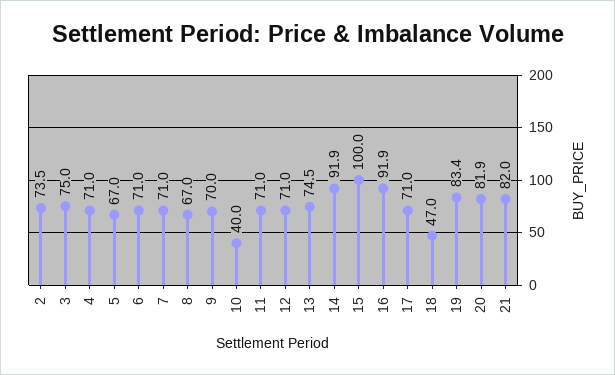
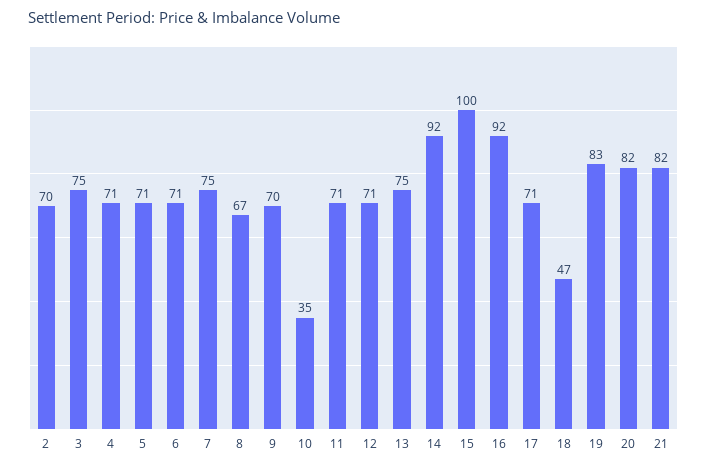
  {
-   "2": 73.5,
+   "2": 70,
    "3": 75,
    "4": 71,
-   "5": 67,
+   "5": 71,
    "6": 71,
-   "7": 71,
+   "7": 75,
    "8": 67,
    "9": 70,
-   "10": 40,
+   "10": 35,
    "11": 71,
    "12": 71,
    "13": 74.5,
    "14": 91.9,
    "15": 100,
    "16": 91.9,
    "17": 71,
    "18": 47,
    "19": 83.4,
    "20": 81.9,
    "21": 82
  }

